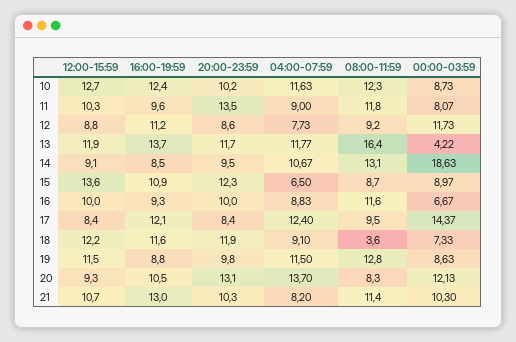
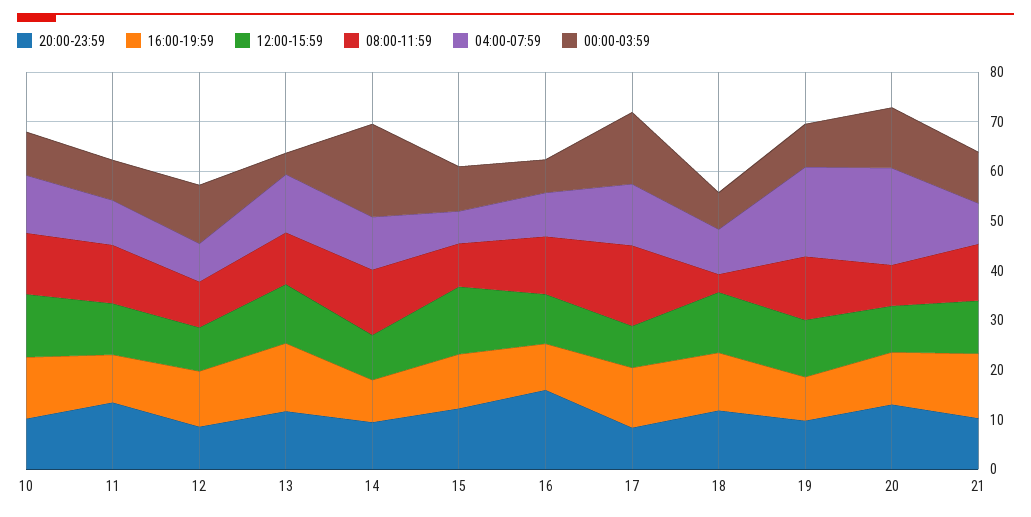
  {
    "12:00-15:59": {
      "10": 12.7,
      "11": 10.3,
      "12": 8.8,
      "13": 11.9,
      "14": 9.1,
      "15": 13.6,
      "16": 10,
      "17": 8.4,
      "18": 12.2,
      "19": 11.5,
      "20": 9.3,
      "21": 10.7
    },
    "16:00-19:59": {
      "10": 12.4,
      "11": 9.6,
      "12": 11.2,
      "13": 13.7,
      "14": 8.5,
      "15": 10.9,
      "16": 9.3,
      "17": 12.1,
      "18": 11.6,
      "19": 8.8,
      "20": 10.5,
      "21": 13
    },
    "20:00-23:59": {
      "10": 10.2,
      "11": 13.5,
      "12": 8.6,
      "13": 11.7,
      "14": 9.5,
      "15": 12.3,
-     "16": 10,
+     "16": 16,
      "17": 8.4,
      "18": 11.9,
      "19": 9.8,
      "20": 13.1,
      "21": 10.3
    },
    "04:00-07:59": {
      "10": 11.63,
      "11": 9,
      "12": 7.73,
      "13": 11.77,
      "14": 10.67,
      "15": 6.5,
      "16": 8.83,
      "17": 12.4,
      "18": 9.1,
-     "19": 11.5,
+     "19": 18,
-     "20": 13.7,
+     "20": 20,
      "21": 8.2
    },
    "08:00-11:59": {
      "10": 12.3,
      "11": 11.8,
      "12": 9.2,
-     "13": 16.4,
+     "13": 10,
      "14": 13.1,
      "15": 8.7,
      "16": 11.6,
-     "17": 9.5,
+     "17": 16,
      "18": 3.6,
      "19": 12.8,
      "20": 8.3,
      "21": 11.4
    },
    "00:00-03:59": {
      "10": 8.73,
      "11": 8.07,
      "12": 11.73,
      "13": 4.22,
      "14": 18.63,
      "15": 8.97,
      "16": 6.67,
      "17": 14.37,
      "18": 7.33,
      "19": 8.63,
      "20": 12.13,
      "21": 10.3
    }
  }

